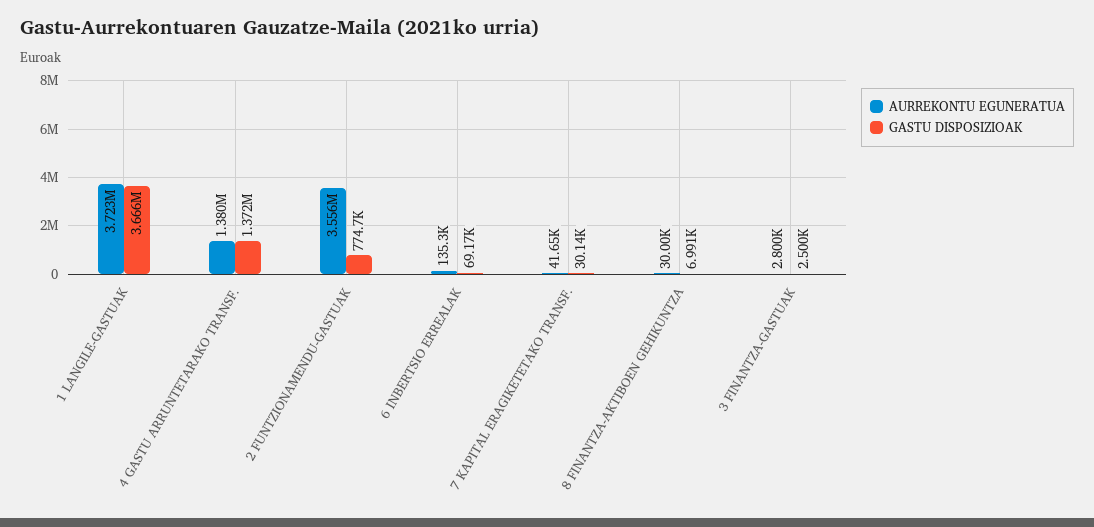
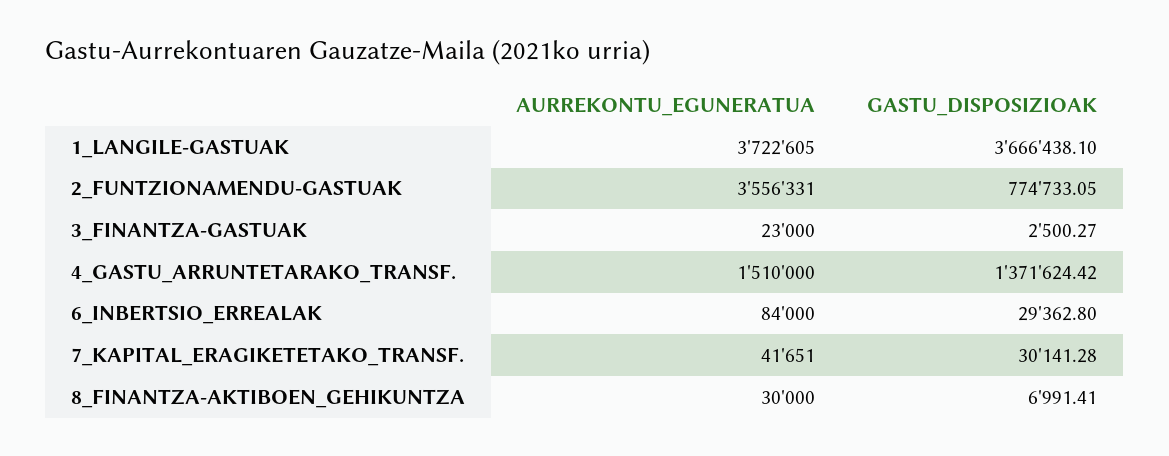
  {
    "AURREKONTU EGUNERATUA": {
      "1 LANGILE-GASTUAK": 3722605,
-     "4 GASTU ARRUNTETARAKO TRANSF.": 1380000,
+     "4 GASTU ARRUNTETARAKO TRANSF.": 1510000,
      "2 FUNTZIONAMENDU-GASTUAK": 3556331,
-     "6 INBERTSIO ERREALAK": 135300,
+     "6 INBERTSIO ERREALAK": 84000,
      "7 KAPITAL ERAGIKETETAKO TRANSF.": 41651,
      "8 FINANTZA-AKTIBOEN GEHIKUNTZA": 30000,
-     "3 FINANTZA-GASTUAK": 2800
+     "3 FINANTZA-GASTUAK": 23000
    },
    "GASTU DISPOSIZIOAK": {
      "1 LANGILE-GASTUAK": 3666438.1,
      "4 GASTU ARRUNTETARAKO TRANSF.": 1371624.42,
      "2 FUNTZIONAMENDU-GASTUAK": 774733.05,
-     "6 INBERTSIO ERREALAK": 69170,
+     "6 INBERTSIO ERREALAK": 29362.8,
      "7 KAPITAL ERAGIKETETAKO TRANSF.": 30141.28,
      "8 FINANTZA-AKTIBOEN GEHIKUNTZA": 6991.41,
      "3 FINANTZA-GASTUAK": 2500.27
    }
  }

